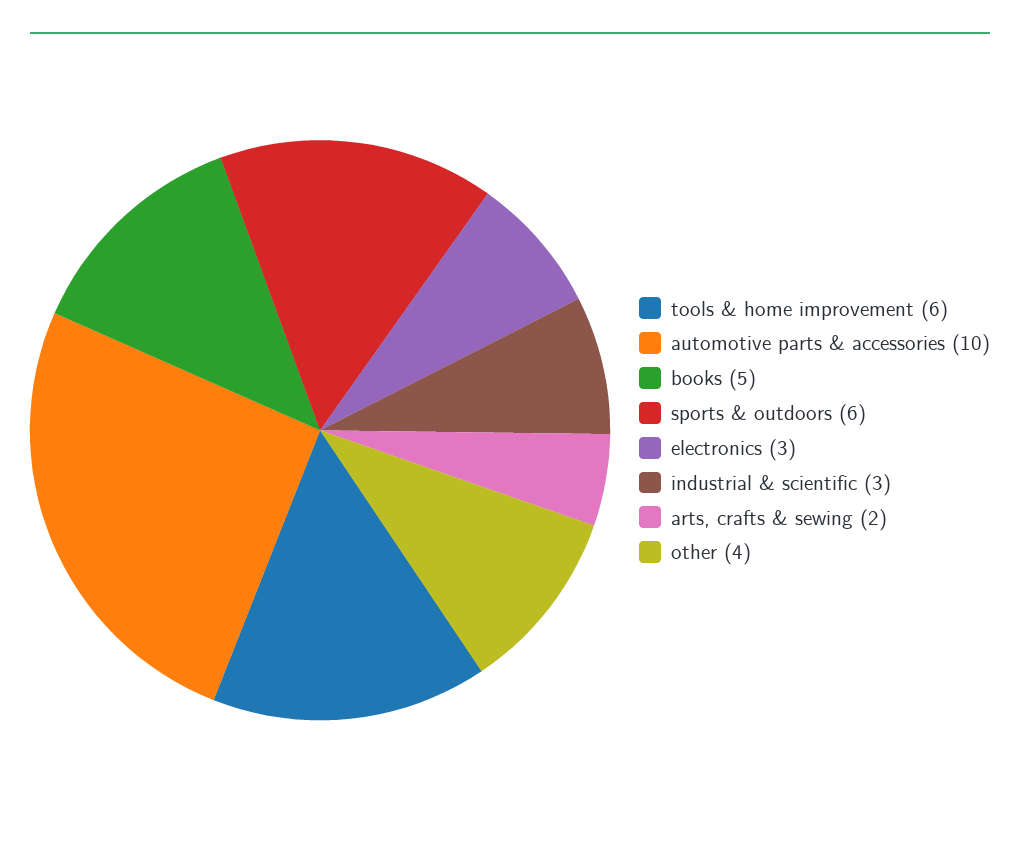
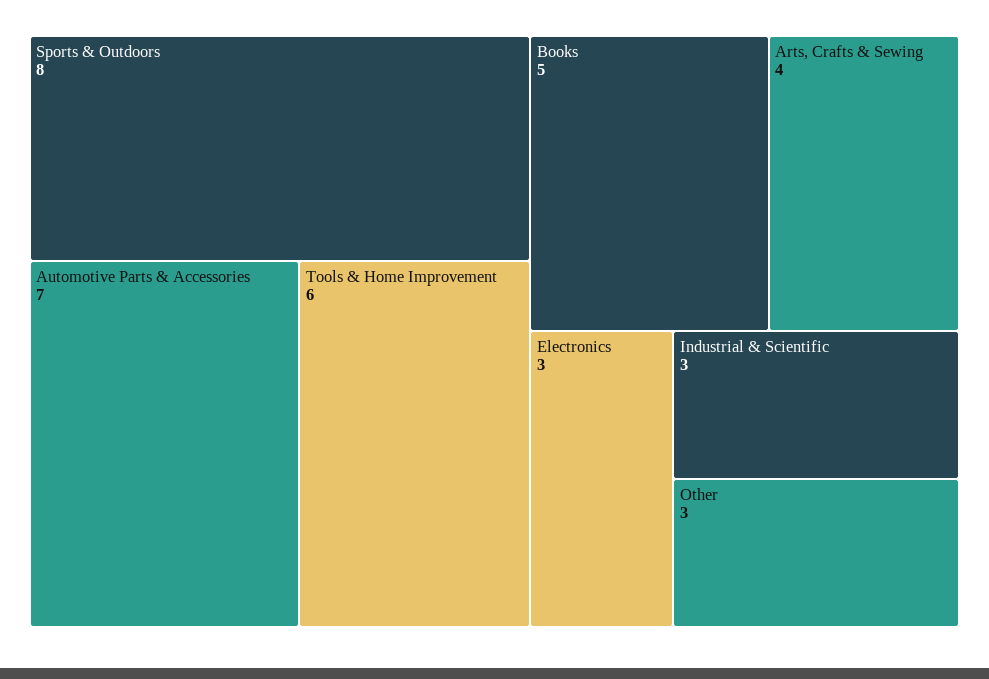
  {
    "tools & home improvement": 6,
-   "automotive parts & accessories": 10,
+   "automotive parts & accessories": 7,
    "books": 5,
-   "sports & outdoors": 6,
+   "sports & outdoors": 8,
    "electronics": 3,
    "industrial & scientific": 3,
-   "arts, crafts & sewing": 2,
+   "arts, crafts & sewing": 4,
-   "other": 4
+   "other": 3
  }

